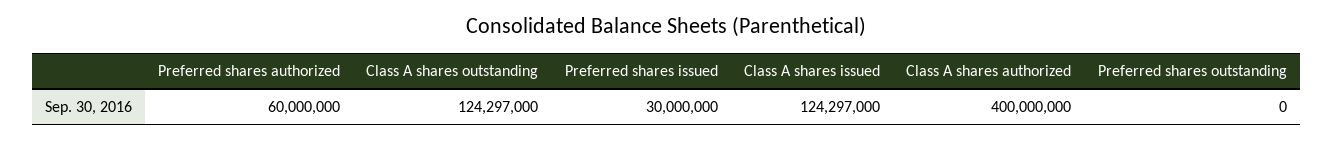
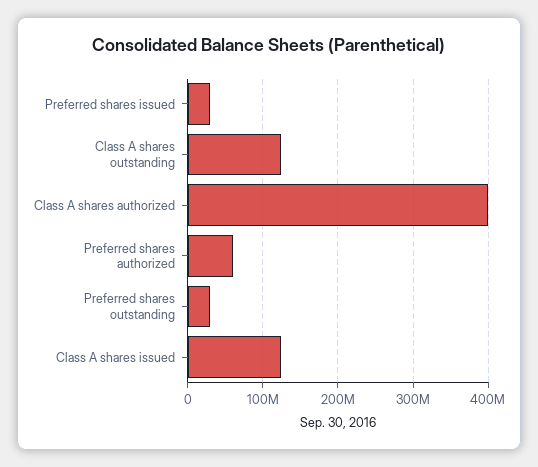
  {
    "Preferred shares authorized": 60000000,
    "Class A shares outstanding": 124297000,
    "Preferred shares issued": 30000000,
    "Class A shares issued": 124297000,
    "Class A shares authorized": 400000000,
-   "Preferred shares outstanding": 0
+   "Preferred shares outstanding": 30000000
  }

